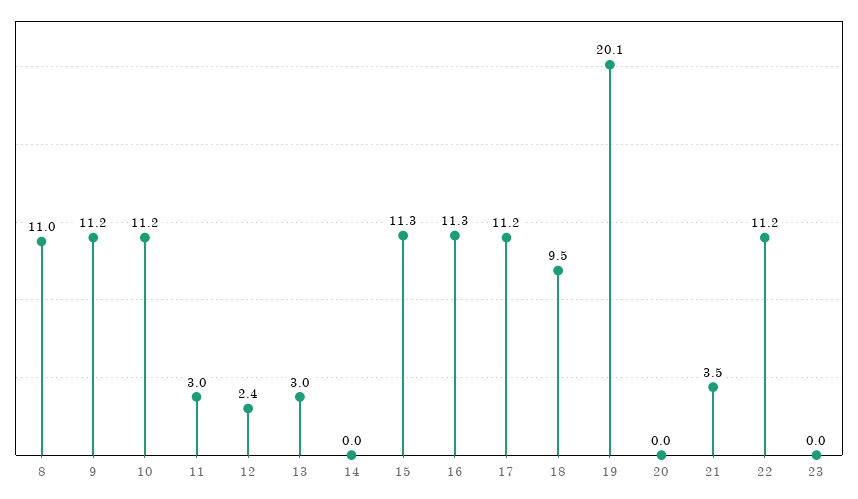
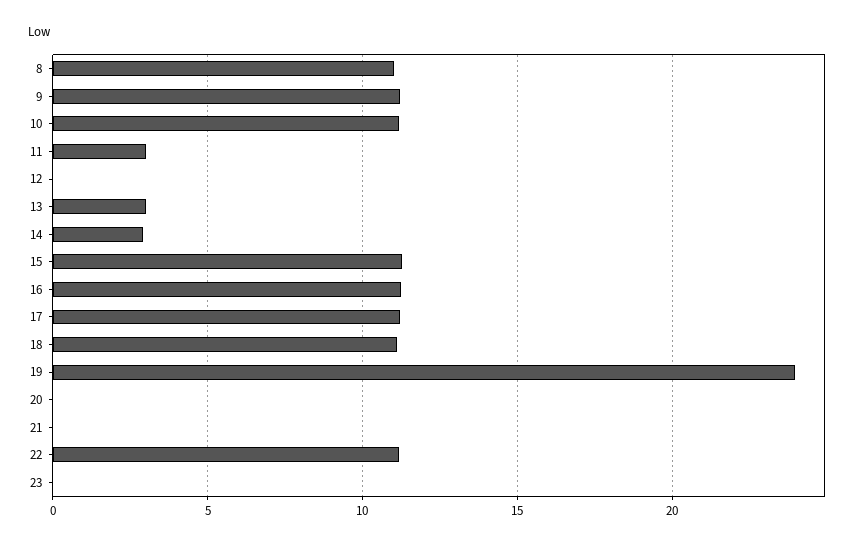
  {
    "8": 11,
    "9": 11.2,
    "10": 11.2,
    "11": 3,
-   "12": 2.4,
+   "12": 0,
    "13": 3,
-   "14": 0,
+   "14": 3,
    "15": 11.3,
    "16": 11.3,
    "17": 11.2,
-   "18": 9.5,
+   "18": 11,
-   "19": 20.1,
+   "19": 24,
    "20": 0,
-   "21": 3.5,
+   "21": 0,
    "22": 11.2,
    "23": 0
  }

